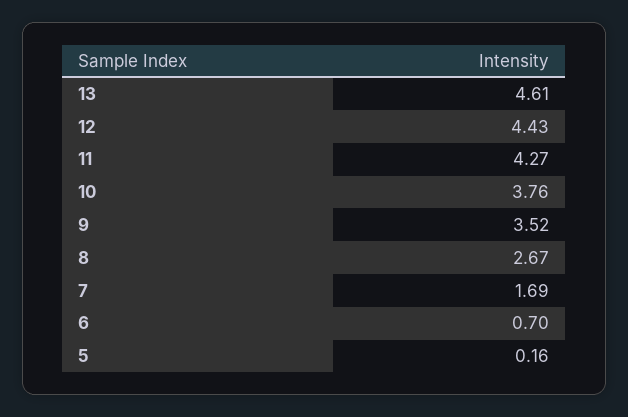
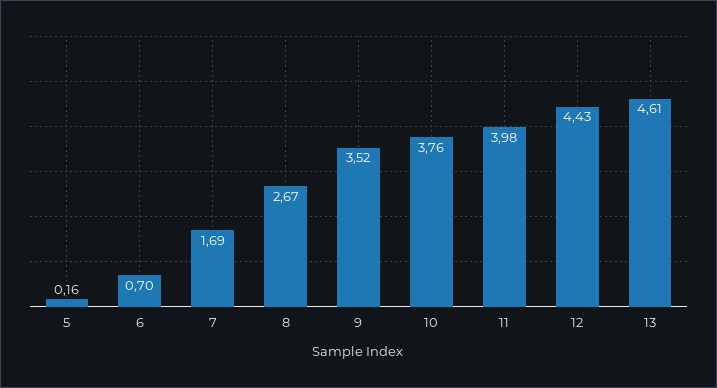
  {
    "13": 4.61,
    "12": 4.43,
-   "11": 4.27,
+   "11": 3.98,
    "10": 3.76,
    "9": 3.52,
    "8": 2.67,
    "7": 1.69,
    "6": 0.7,
    "5": 0.16
  }

